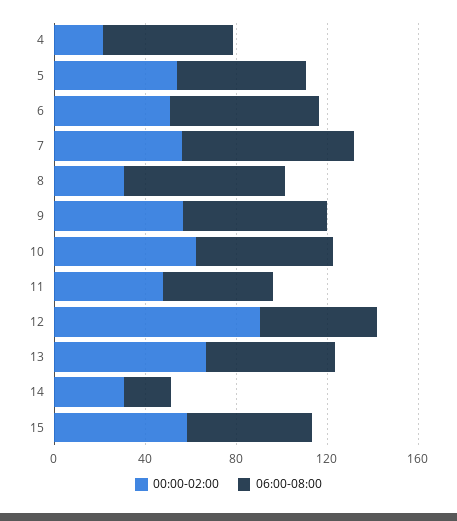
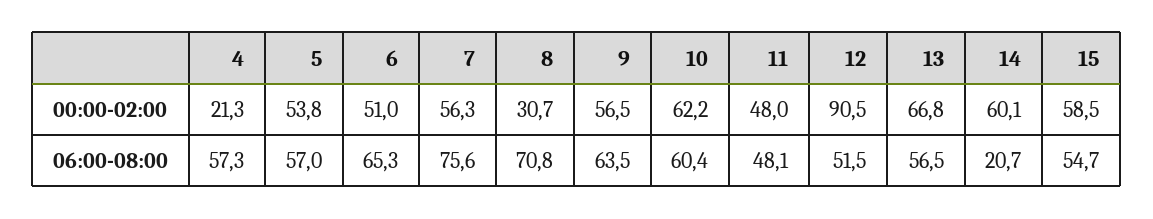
  {
    "00:00-02:00": {
      "4": 21.3,
      "5": 53.8,
      "6": 51,
      "7": 56.3,
      "8": 30.7,
      "9": 56.5,
      "10": 62.2,
      "11": 48,
      "12": 90.5,
      "13": 66.8,
-     "14": 30,
+     "14": 60.1,
      "15": 58.5
    },
    "06:00-08:00": {
      "4": 57.3,
      "5": 57,
      "6": 65.3,
      "7": 75.6,
      "8": 70.8,
      "9": 63.5,
      "10": 60.4,
      "11": 48.1,
      "12": 51.5,
      "13": 56.5,
      "14": 20.7,
      "15": 54.7
    }
  }

